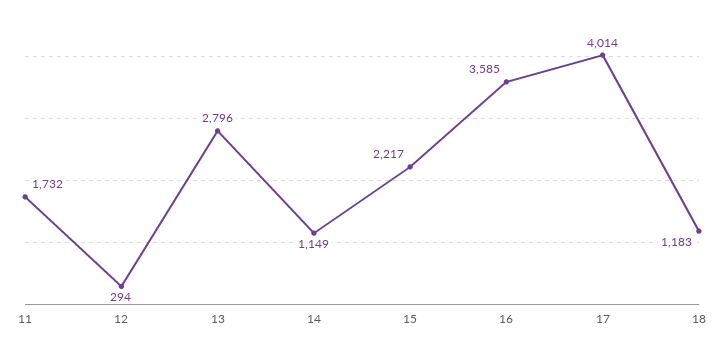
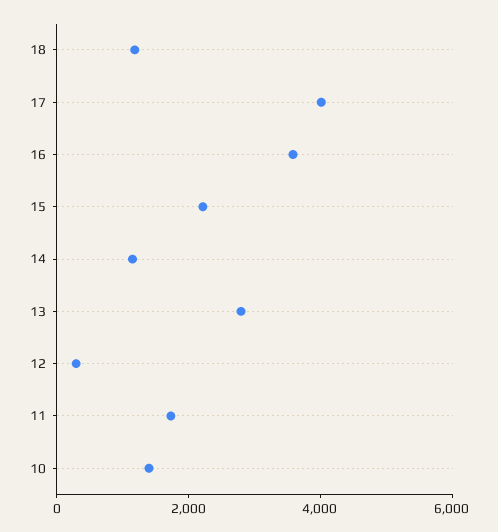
  {
    "11": 1732,
    "12": 294,
    "13": 2796,
    "14": 1149,
    "15": 2217,
    "16": 3585,
    "17": 4014,
-   "18": 1183
+   "18": 1183,
+   "10": 1500
  }

